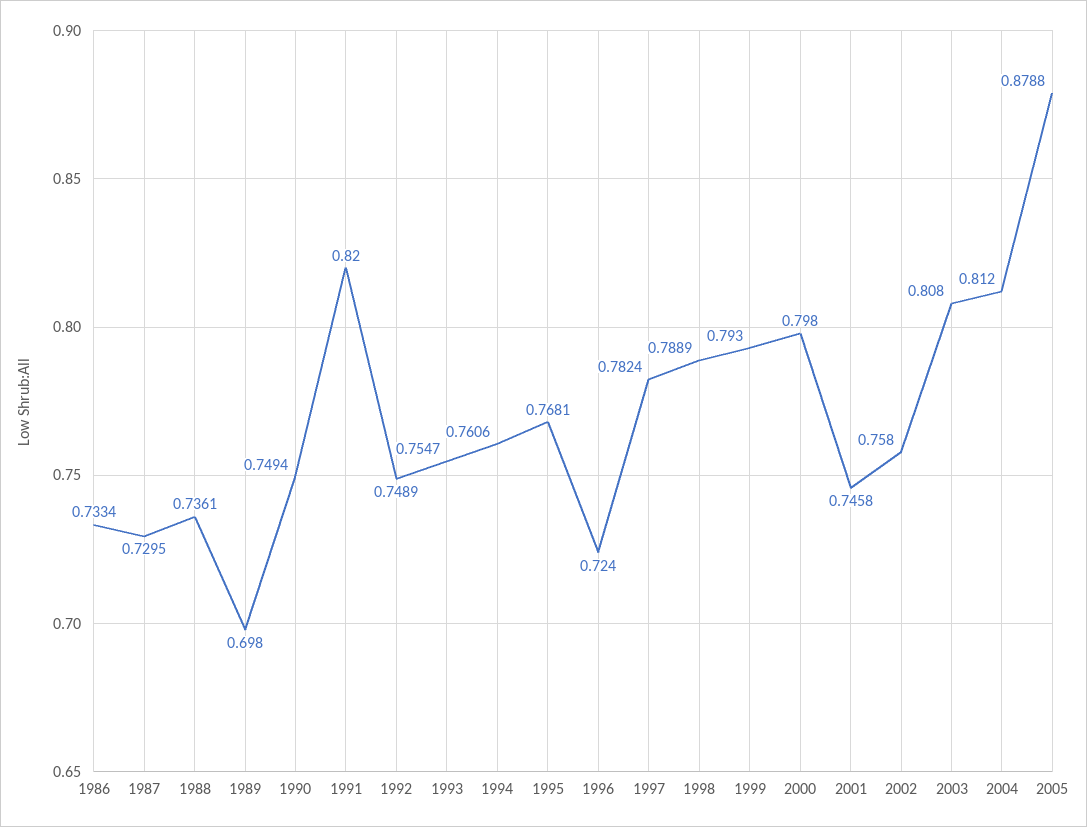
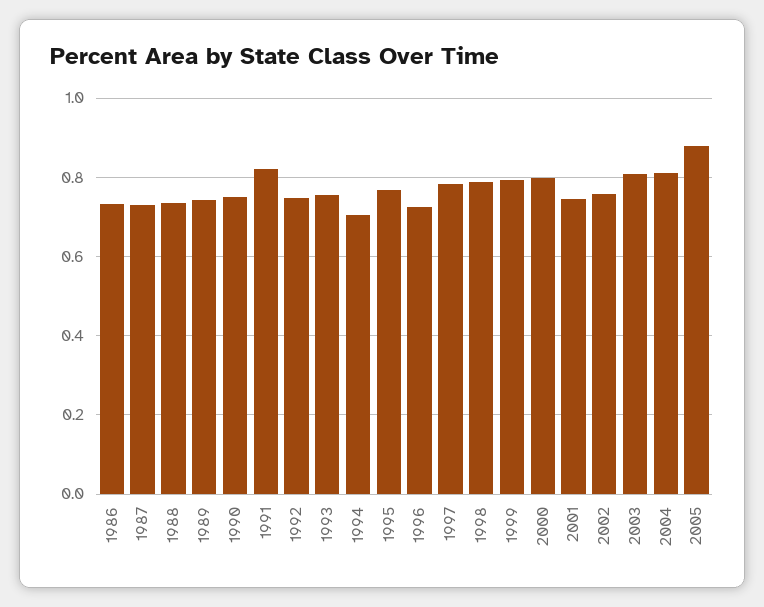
  {
    "1986": 0.7334,
    "1987": 0.7295,
    "1988": 0.7361,
-   "1989": 0.698,
+   "1989": 0.74,
    "1990": 0.7494,
    "1991": 0.82,
    "1992": 0.7489,
    "1993": 0.7547,
-   "1994": 0.7606,
+   "1994": 0.7,
    "1995": 0.7681,
    "1996": 0.724,
    "1997": 0.7824,
    "1998": 0.7889,
    "1999": 0.793,
    "2000": 0.798,
    "2001": 0.7458,
    "2002": 0.758,
    "2003": 0.808,
    "2004": 0.812,
    "2005": 0.8788
  }

